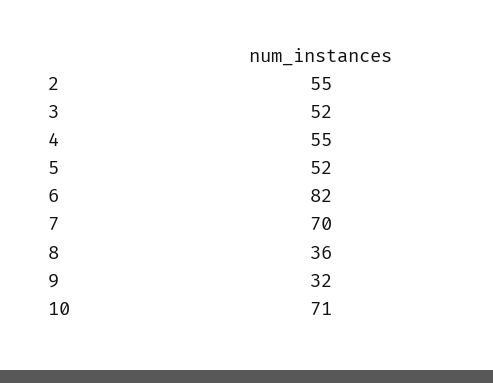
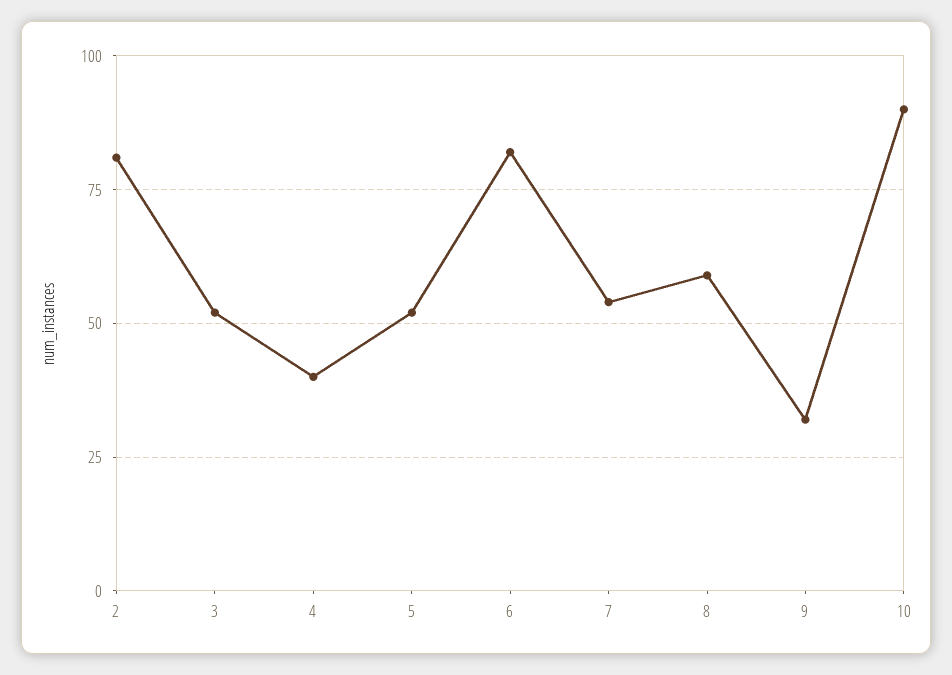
  {
-   "2": 55,
+   "2": 80,
    "3": 52,
-   "4": 55,
+   "4": 40,
    "5": 52,
    "6": 82,
-   "7": 70,
+   "7": 55,
-   "8": 36,
+   "8": 60,
    "9": 32,
-   "10": 71
+   "10": 90
  }

